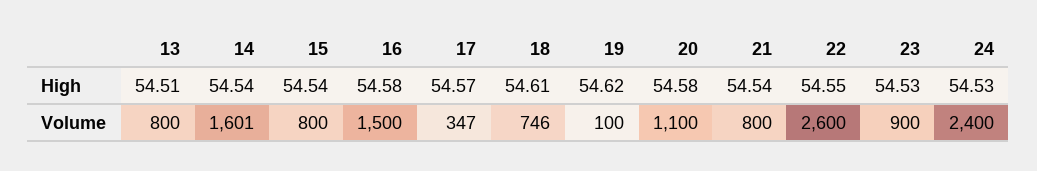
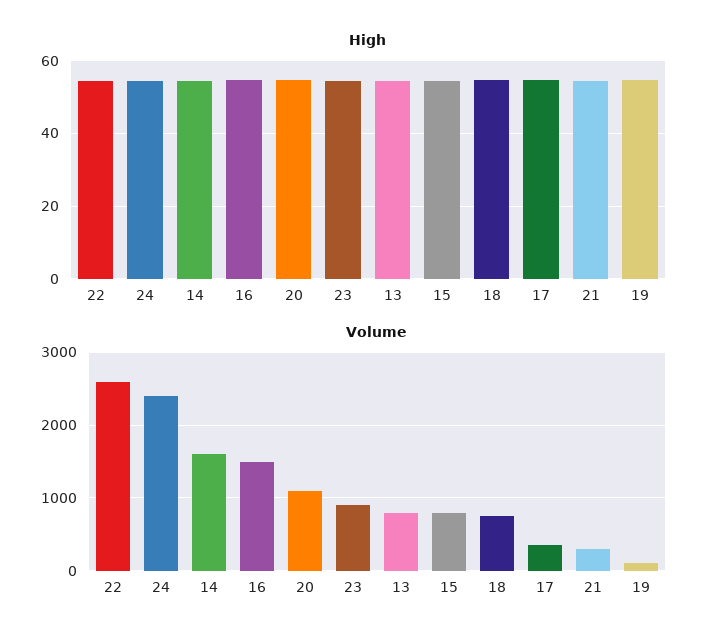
  {
    "High": {
      "13": 54.51,
      "14": 54.54,
      "15": 54.54,
      "16": 54.58,
      "17": 54.57,
      "18": 54.61,
      "19": 54.62,
      "20": 54.58,
      "21": 54.54,
      "22": 54.55,
      "23": 54.53,
      "24": 54.53
    },
    "Volume": {
      "13": 800,
      "14": 1601,
      "15": 800,
      "16": 1500,
      "17": 347,
      "18": 746,
      "19": 100,
      "20": 1100,
-     "21": 800,
+     "21": 300,
      "22": 2600,
      "23": 900,
      "24": 2400
    }
  }

